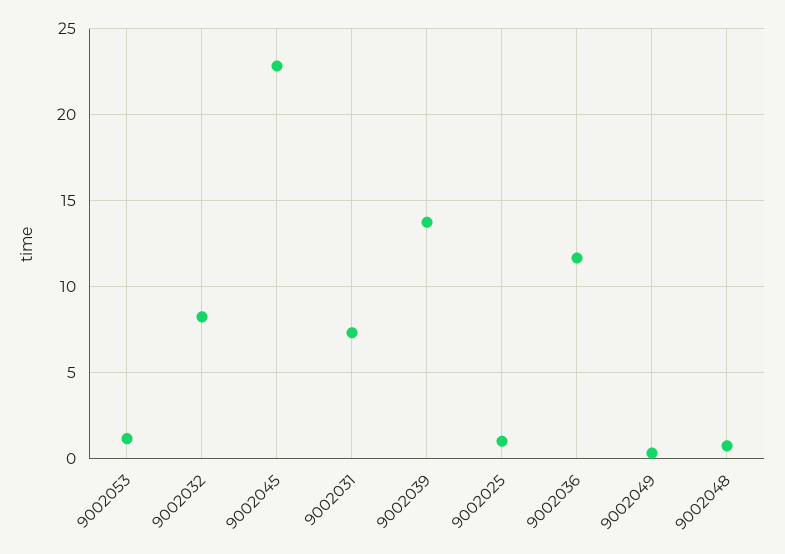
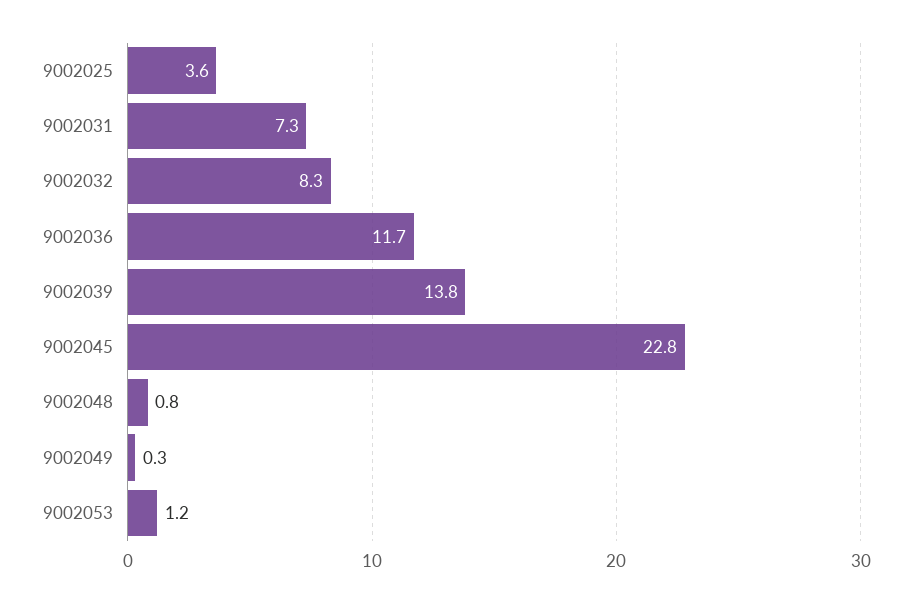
  {
    "9002053": 1.2,
    "9002032": 8.3,
    "9002045": 22.8,
    "9002031": 7.3,
    "9002039": 13.8,
-   "9002025": 1,
+   "9002025": 3.6,
    "9002036": 11.7,
    "9002049": 0.3,
    "9002048": 0.8
  }

